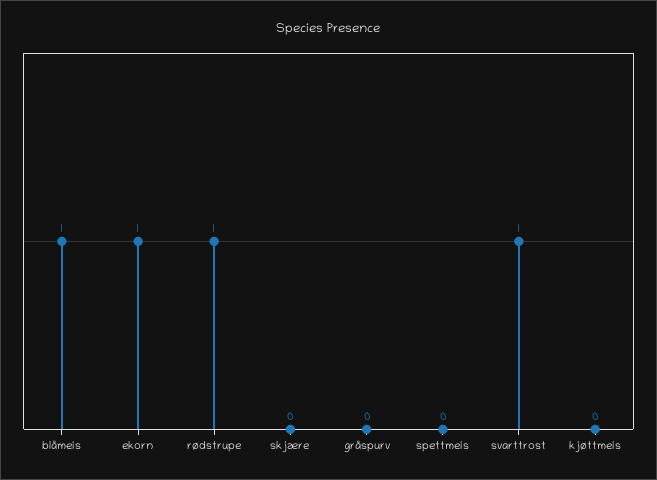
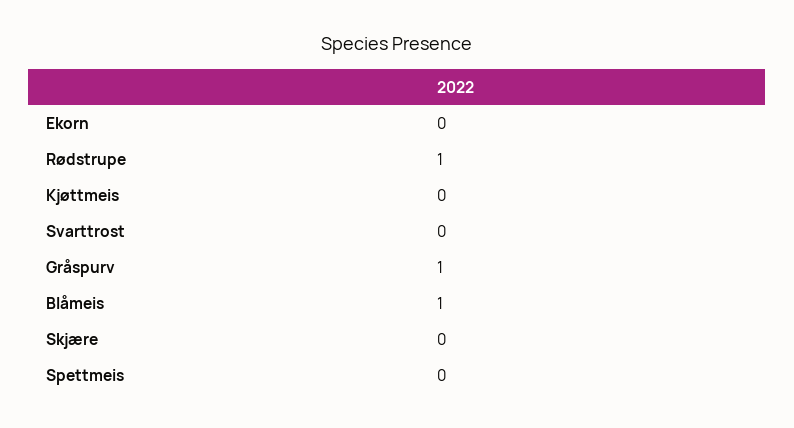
  {
    "blåmeis": 1,
-   "ekorn": 1,
+   "ekorn": 0,
    "rødstrupe": 1,
    "skjære": 0,
-   "gråspurv": 0,
+   "gråspurv": 1,
    "spettmeis": 0,
-   "svarttrost": 1,
+   "svarttrost": 0,
    "kjøttmeis": 0
  }

